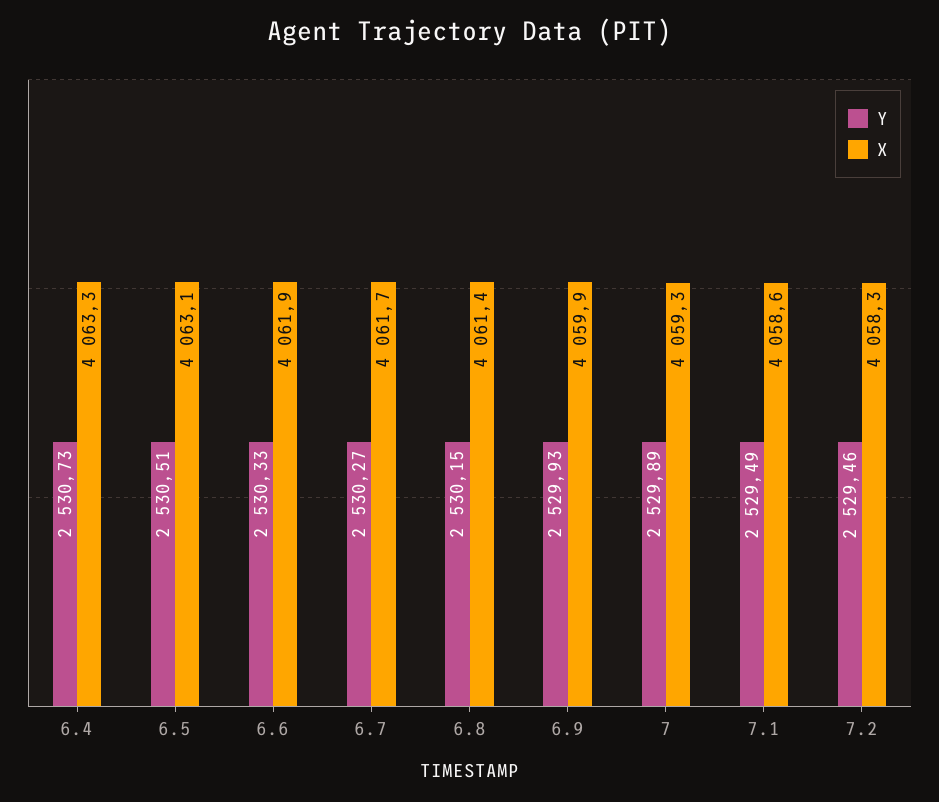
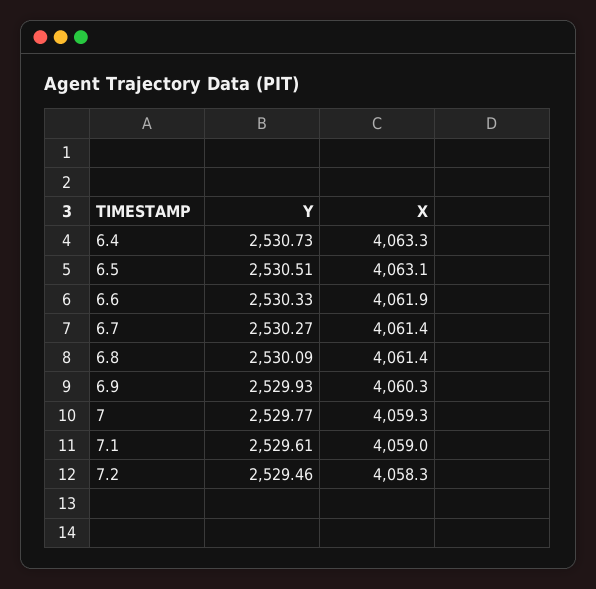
  {
    "Y": {
      "6.4": 2530.73,
      "6.5": 2530.51,
      "6.6": 2530.33,
      "6.7": 2530.27,
-     "6.8": 2530.15,
+     "6.8": 2530.09,
      "6.9": 2529.93,
-     "7": 2529.89,
+     "7": 2529.77,
-     "7.1": 2529.49,
+     "7.1": 2529.61,
      "7.2": 2529.46
    },
    "X": {
      "6.4": 4063.3,
      "6.5": 4063.1,
      "6.6": 4061.9,
-     "6.7": 4061.7,
+     "6.7": 4061.4,
      "6.8": 4061.4,
-     "6.9": 4059.9,
+     "6.9": 4060.3,
      "7": 4059.3,
-     "7.1": 4058.6,
+     "7.1": 4059,
      "7.2": 4058.3
    }
  }

